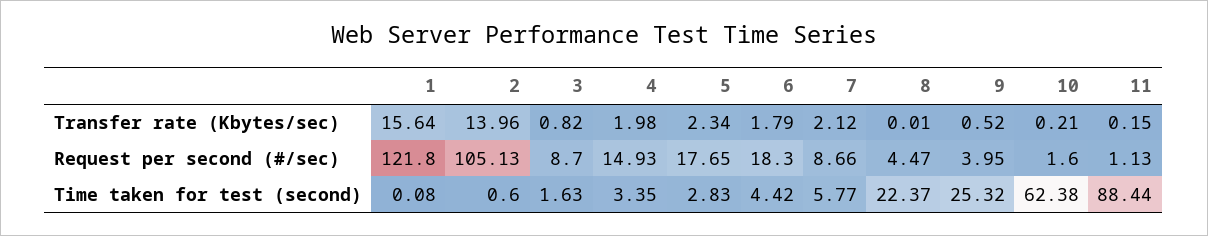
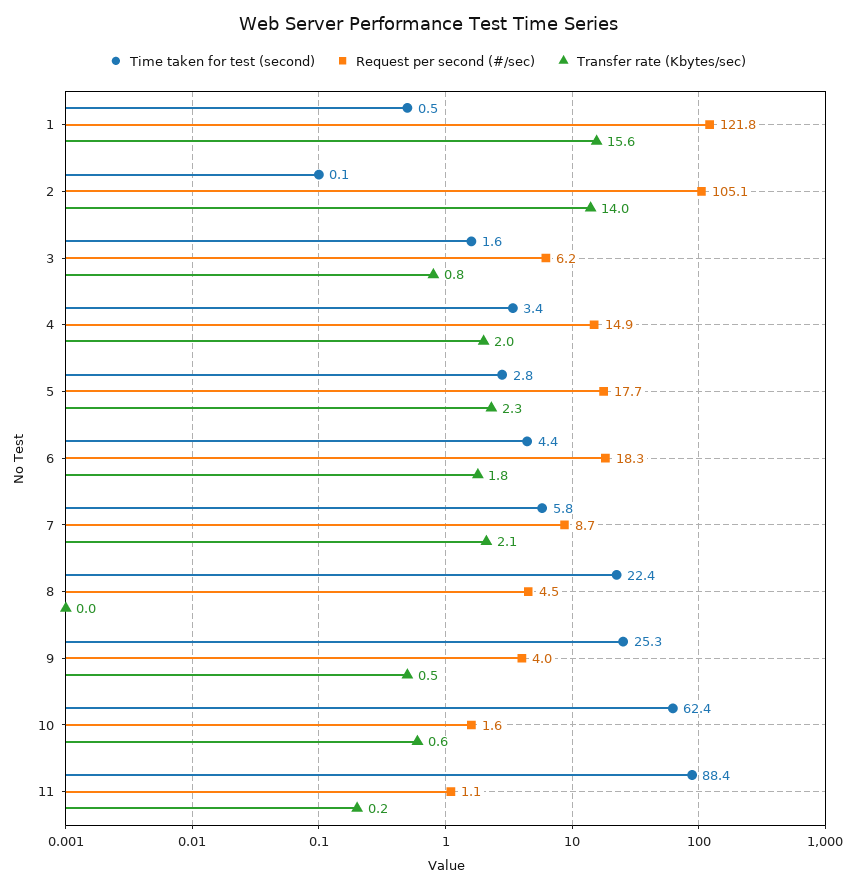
  {
    "Transfer rate (Kbytes/sec)": {
      "1": 15.64,
      "2": 13.96,
      "3": 0.82,
      "4": 1.98,
      "5": 2.34,
      "6": 1.79,
      "7": 2.12,
      "8": 0.01,
      "9": 0.52,
-     "10": 0.21,
+     "10": 0.6,
      "11": 0.15
    },
    "Request per second (#/sec)": {
      "1": 121.8,
      "2": 105.13,
-     "3": 8.7,
+     "3": 6.2,
      "4": 14.93,
      "5": 17.65,
      "6": 18.3,
      "7": 8.66,
      "8": 4.47,
      "9": 3.95,
      "10": 1.6,
      "11": 1.13
    },
    "Time taken for test (second)": {
-     "1": 0.08,
+     "1": 0.5,
-     "2": 0.6,
+     "2": 0.1,
      "3": 1.63,
      "4": 3.35,
      "5": 2.83,
      "6": 4.42,
      "7": 5.77,
      "8": 22.37,
      "9": 25.32,
      "10": 62.38,
      "11": 88.44
    }
  }

